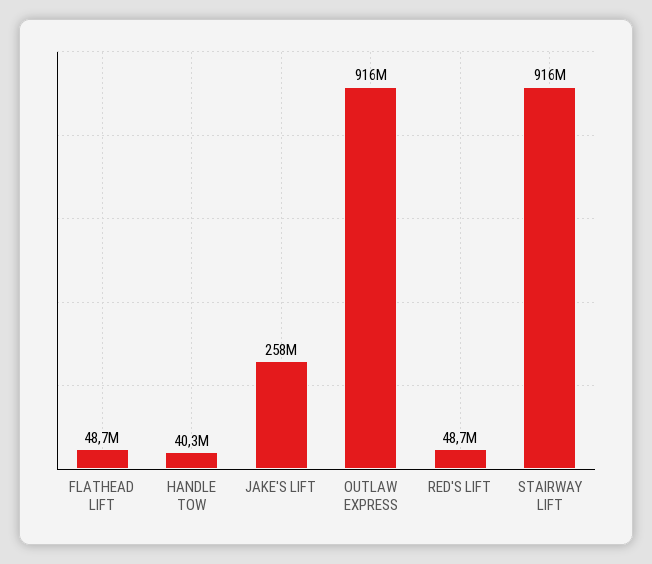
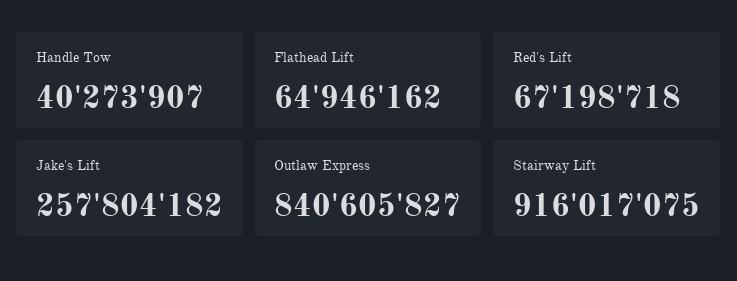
  {
-   "FLATHEAD LIFT": 48700000,
+   "FLATHEAD LIFT": 64946162,
    "HANDLE TOW": 40273907,
    "JAKE'S LIFT": 257804182,
-   "OUTLAW EXPRESS": 916000000,
+   "OUTLAW EXPRESS": 840605827,
-   "RED'S LIFT": 48700000,
+   "RED'S LIFT": 67198718,
    "STAIRWAY LIFT": 916017075
  }

